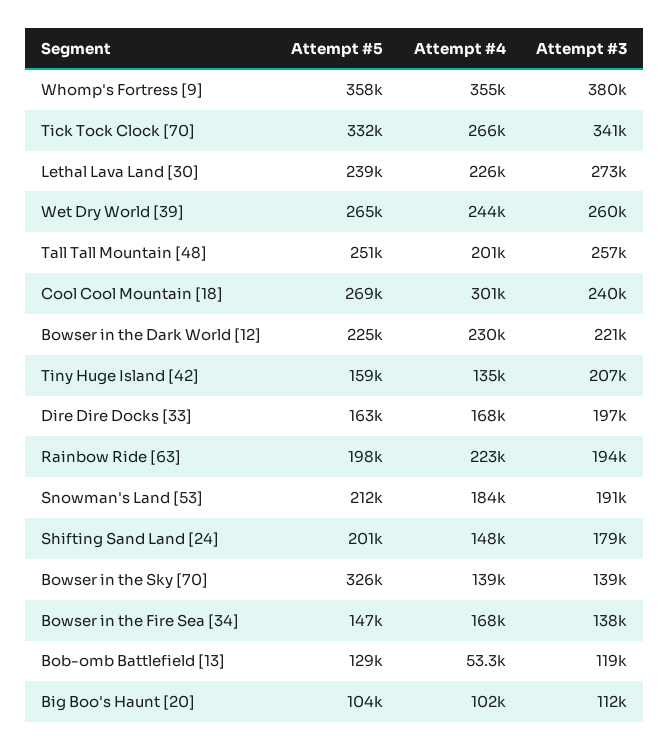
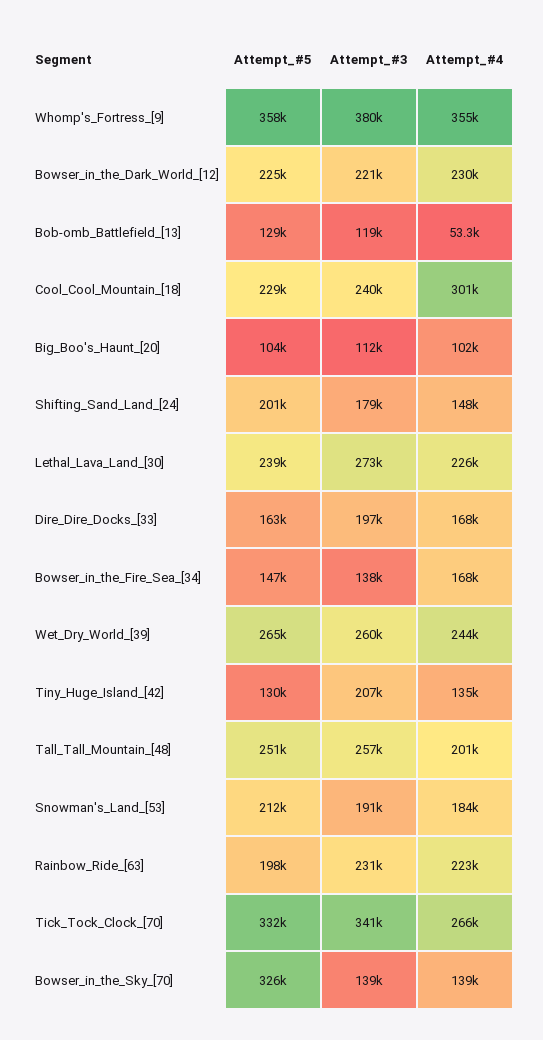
  {
    "Attempt #5": {
      "Whomp's Fortress [9]": 358000,
      "Tick Tock Clock [70]": 332000,
      "Lethal Lava Land [30]": 239000,
      "Wet Dry World [39]": 265000,
      "Tall Tall Mountain [48]": 251000,
-     "Cool Cool Mountain [18]": 269000,
+     "Cool Cool Mountain [18]": 229000,
      "Bowser in the Dark World [12]": 225000,
-     "Tiny Huge Island [42]": 159000,
+     "Tiny Huge Island [42]": 130000,
      "Dire Dire Docks [33]": 163000,
      "Rainbow Ride [63]": 198000,
      "Snowman's Land [53]": 212000,
      "Shifting Sand Land [24]": 201000,
      "Bowser in the Sky [70]": 326000,
      "Bowser in the Fire Sea [34]": 147000,
      "Bob-omb Battlefield [13]": 129000,
      "Big Boo's Haunt [20]": 104000
    },
    "Attempt #4": {
      "Whomp's Fortress [9]": 355000,
      "Tick Tock Clock [70]": 266000,
      "Lethal Lava Land [30]": 226000,
      "Wet Dry World [39]": 244000,
      "Tall Tall Mountain [48]": 201000,
      "Cool Cool Mountain [18]": 301000,
      "Bowser in the Dark World [12]": 230000,
      "Tiny Huge Island [42]": 135000,
      "Dire Dire Docks [33]": 168000,
      "Rainbow Ride [63]": 223000,
      "Snowman's Land [53]": 184000,
      "Shifting Sand Land [24]": 148000,
      "Bowser in the Sky [70]": 139000,
      "Bowser in the Fire Sea [34]": 168000,
      "Bob-omb Battlefield [13]": 53300,
      "Big Boo's Haunt [20]": 102000
    },
    "Attempt #3": {
      "Whomp's Fortress [9]": 380000,
      "Tick Tock Clock [70]": 341000,
      "Lethal Lava Land [30]": 273000,
      "Wet Dry World [39]": 260000,
      "Tall Tall Mountain [48]": 257000,
      "Cool Cool Mountain [18]": 240000,
      "Bowser in the Dark World [12]": 221000,
      "Tiny Huge Island [42]": 207000,
      "Dire Dire Docks [33]": 197000,
-     "Rainbow Ride [63]": 194000,
+     "Rainbow Ride [63]": 231000,
      "Snowman's Land [53]": 191000,
      "Shifting Sand Land [24]": 179000,
      "Bowser in the Sky [70]": 139000,
      "Bowser in the Fire Sea [34]": 138000,
      "Bob-omb Battlefield [13]": 119000,
      "Big Boo's Haunt [20]": 112000
    }
  }

